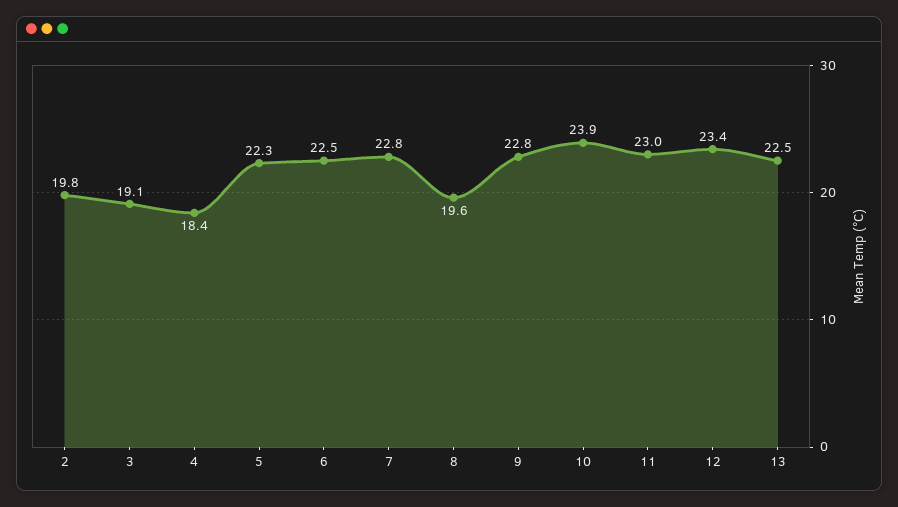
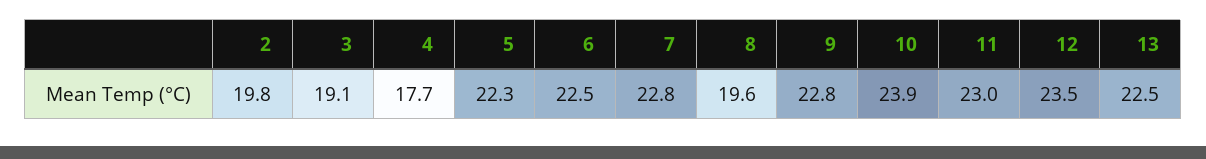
  {
    "2": 19.8,
    "3": 19.1,
-   "4": 18.4,
+   "4": 17.7,
    "5": 22.3,
    "6": 22.5,
    "7": 22.8,
    "8": 19.6,
    "9": 22.8,
    "10": 23.9,
    "11": 23,
-   "12": 23.4,
+   "12": 23.5,
    "13": 22.5
  }

